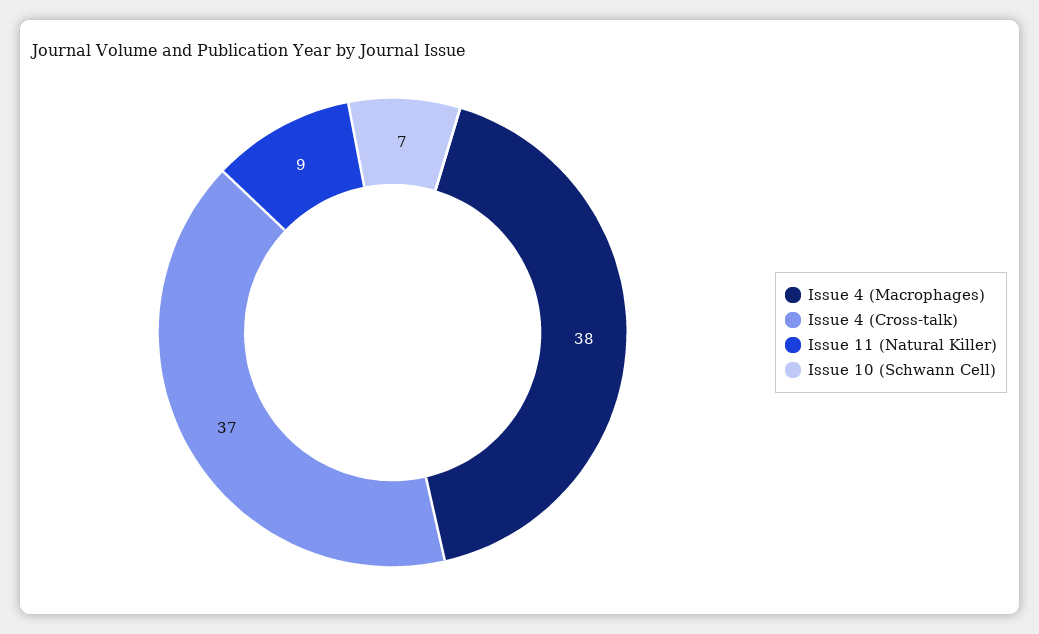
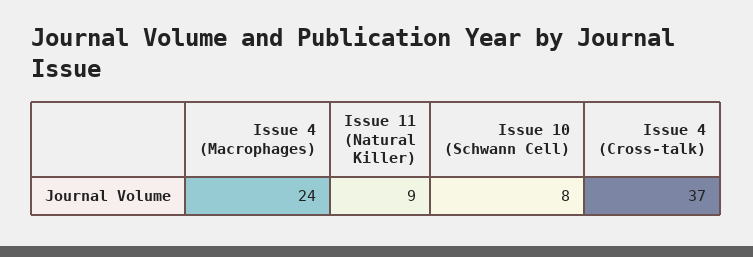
  {
-   "Issue 4 (Macrophages)": 38,
+   "Issue 4 (Macrophages)": 24,
    "Issue 4 (Cross-talk)": 37,
    "Issue 11 (Natural Killer)": 9,
-   "Issue 10 (Schwann Cell)": 7
+   "Issue 10 (Schwann Cell)": 8
  }

